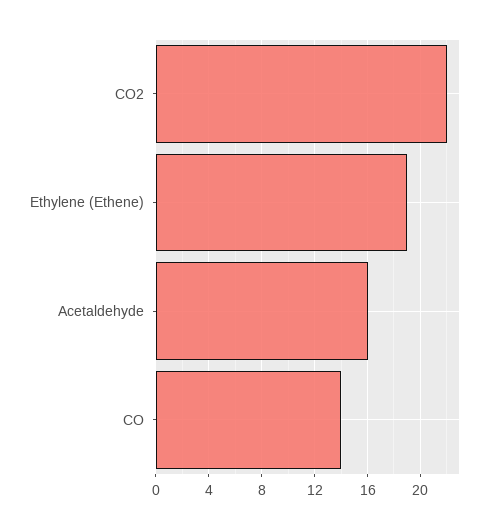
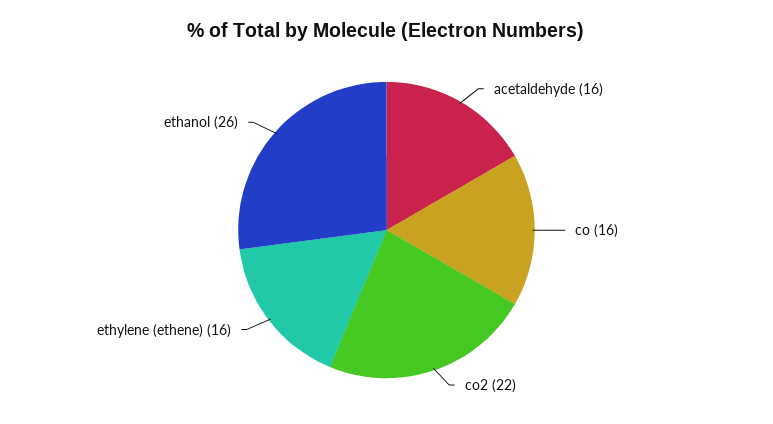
  {
    "CO2": 22,
-   "Ethylene (Ethene)": 19,
+   "Ethylene (Ethene)": 16,
    "Acetaldehyde": 16,
-   "CO": 14
+   "CO": 16,
+   "ethanol": 26
  }

